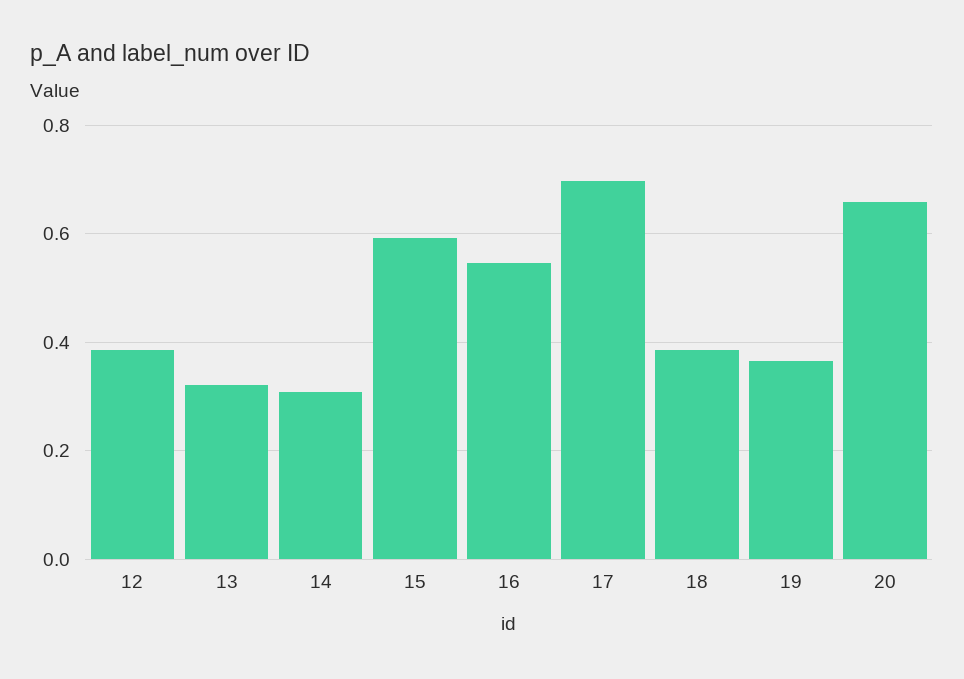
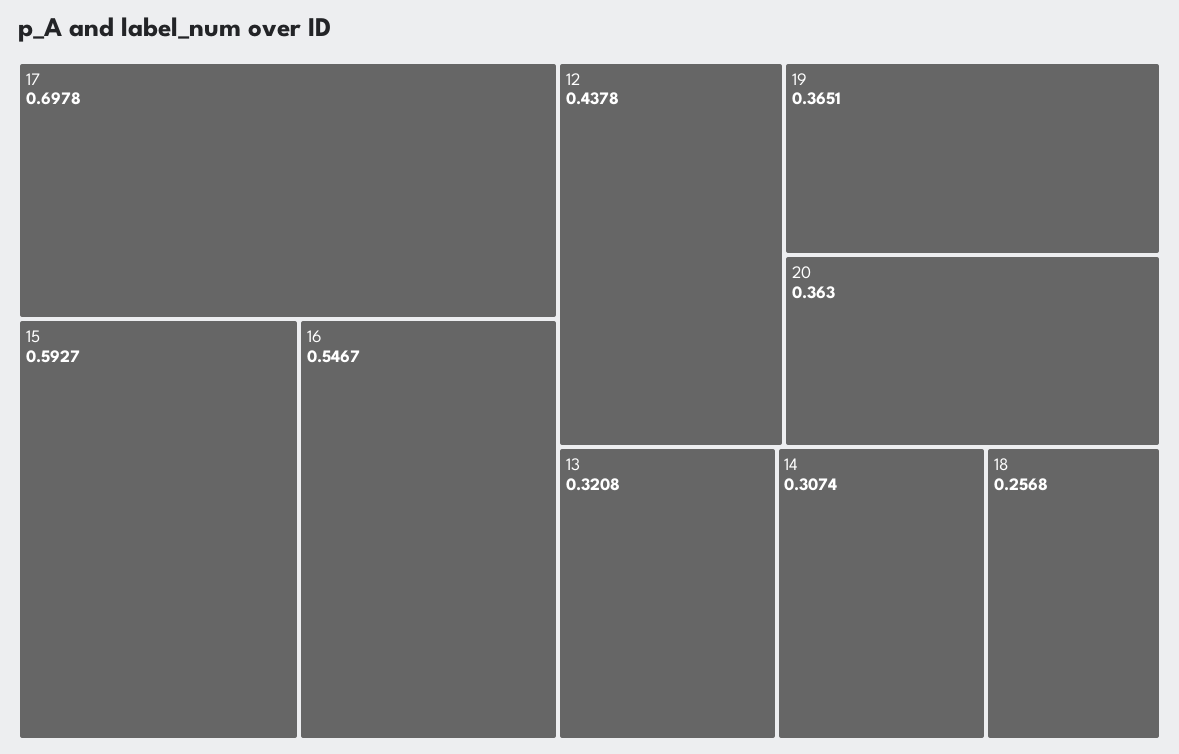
  {
-   "12": 0.38,
+   "12": 0.4378,
    "13": 0.3208,
    "14": 0.3074,
    "15": 0.5927,
    "16": 0.5467,
    "17": 0.6978,
-   "18": 0.38,
+   "18": 0.2568,
    "19": 0.3651,
-   "20": 0.66
+   "20": 0.363
  }

